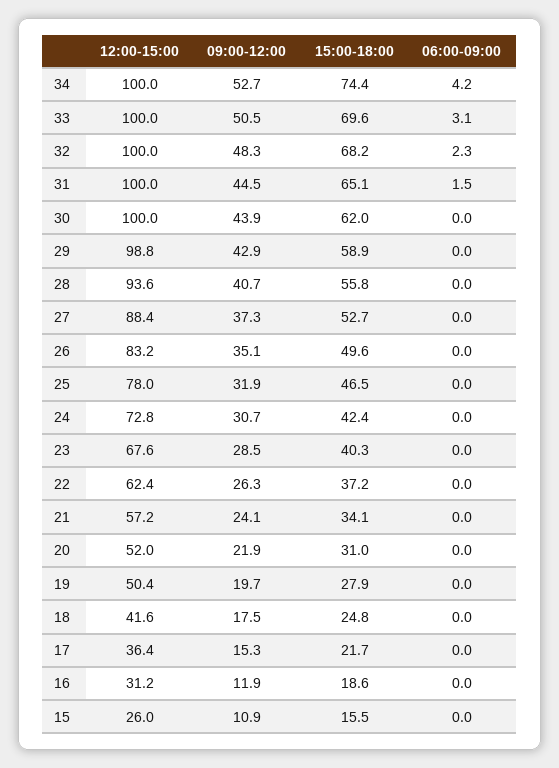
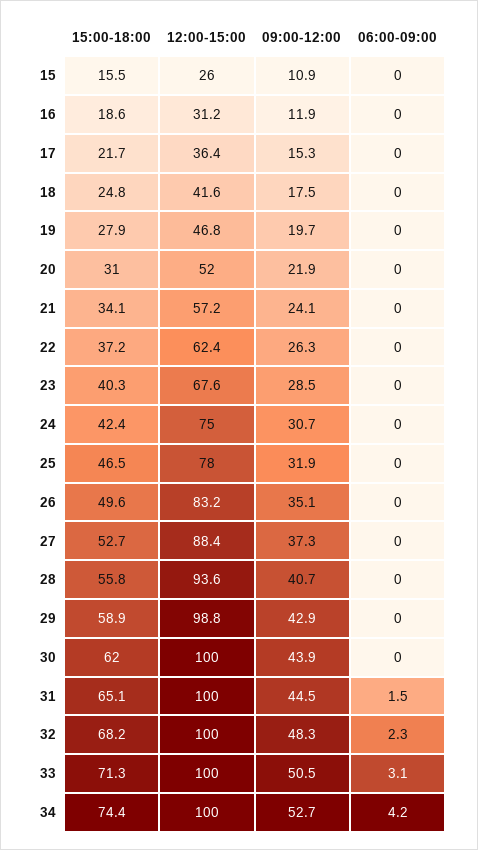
  {
    "12:00-15:00": {
      "34": 100,
      "33": 100,
      "32": 100,
      "31": 100,
      "30": 100,
      "29": 98.8,
      "28": 93.6,
      "27": 88.4,
      "26": 83.2,
      "25": 78,
-     "24": 72.8,
+     "24": 75,
      "23": 67.6,
      "22": 62.4,
      "21": 57.2,
      "20": 52,
-     "19": 50.4,
+     "19": 46.8,
      "18": 41.6,
      "17": 36.4,
      "16": 31.2,
      "15": 26
    },
    "09:00-12:00": {
      "34": 52.7,
      "33": 50.5,
      "32": 48.3,
      "31": 44.5,
      "30": 43.9,
      "29": 42.9,
      "28": 40.7,
      "27": 37.3,
      "26": 35.1,
      "25": 31.9,
      "24": 30.7,
      "23": 28.5,
      "22": 26.3,
      "21": 24.1,
      "20": 21.9,
      "19": 19.7,
      "18": 17.5,
      "17": 15.3,
      "16": 11.9,
      "15": 10.9
    },
    "15:00-18:00": {
      "34": 74.4,
-     "33": 69.6,
+     "33": 71.3,
      "32": 68.2,
      "31": 65.1,
      "30": 62,
      "29": 58.9,
      "28": 55.8,
      "27": 52.7,
      "26": 49.6,
      "25": 46.5,
      "24": 42.4,
      "23": 40.3,
      "22": 37.2,
      "21": 34.1,
      "20": 31,
      "19": 27.9,
      "18": 24.8,
      "17": 21.7,
      "16": 18.6,
      "15": 15.5
    },
    "06:00-09:00": {
      "34": 4.2,
      "33": 3.1,
      "32": 2.3,
      "31": 1.5,
      "30": 0,
      "29": 0,
      "28": 0,
      "27": 0,
      "26": 0,
      "25": 0,
      "24": 0,
      "23": 0,
      "22": 0,
      "21": 0,
      "20": 0,
      "19": 0,
      "18": 0,
      "17": 0,
      "16": 0,
      "15": 0
    }
  }

